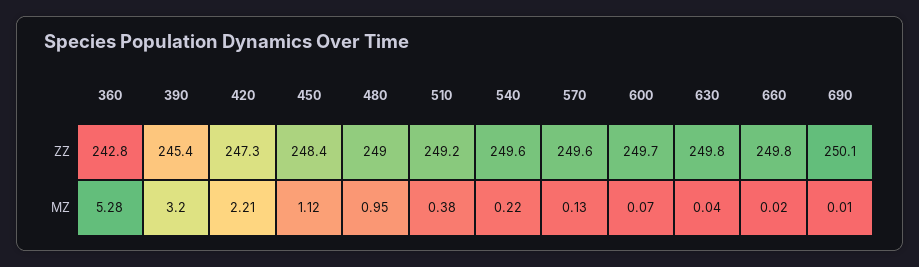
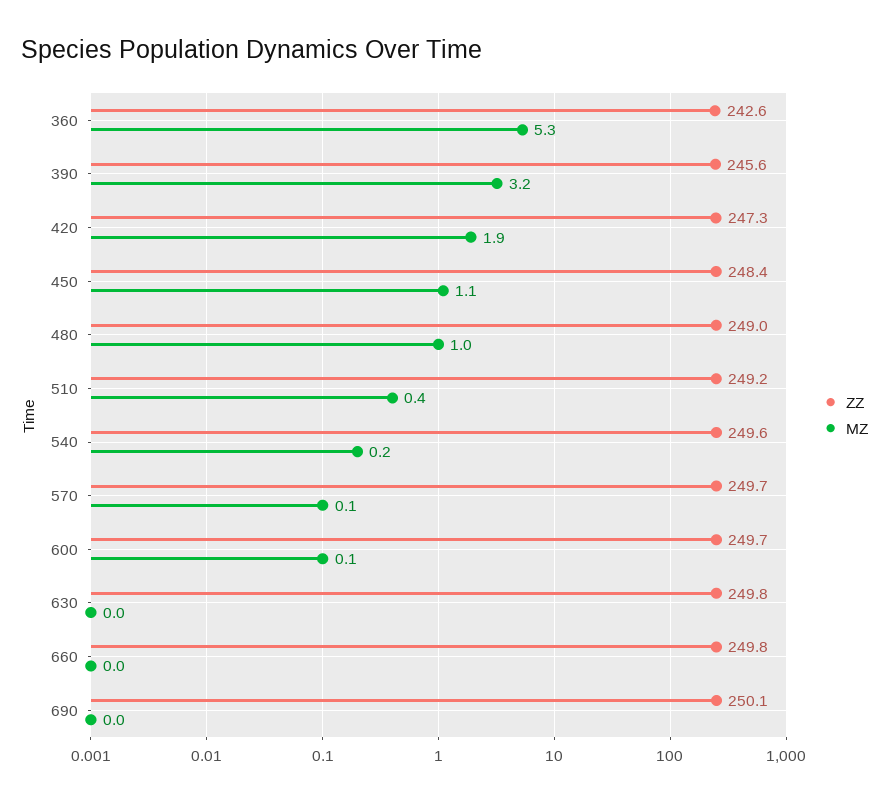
  {
    "ZZ": {
-     "360": 242.8,
+     "360": 242.6,
-     "390": 245.4,
+     "390": 245.6,
      "420": 247.3,
      "450": 248.4,
      "480": 249,
      "510": 249.2,
      "540": 249.6,
-     "570": 249.6,
+     "570": 249.7,
      "600": 249.7,
      "630": 249.8,
      "660": 249.8,
      "690": 250.1
    },
    "MZ": {
      "360": 5.28,
      "390": 3.2,
-     "420": 2.21,
+     "420": 1.9,
      "450": 1.12,
      "480": 0.95,
      "510": 0.38,
      "540": 0.22,
      "570": 0.13,
      "600": 0.07,
      "630": 0.04,
      "660": 0.02,
      "690": 0.01
    }
  }

